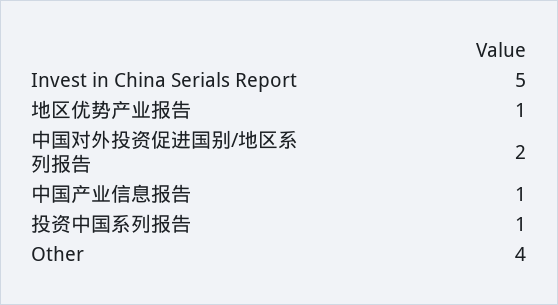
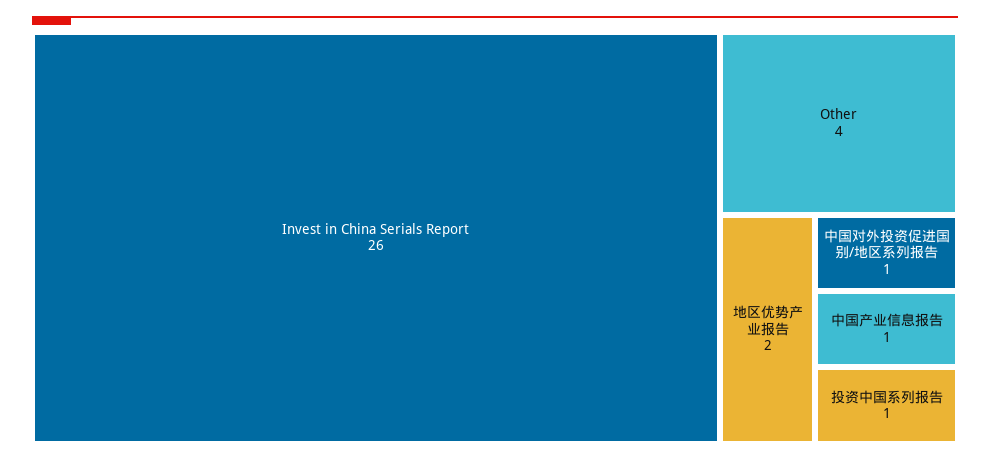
  {
-   "Invest in China Serials Report": 5,
+   "Invest in China Serials Report": 26,
-   "地区优势产业报告": 1,
+   "地区优势产业报告": 2,
-   "中国对外投资促进国别/地区系列报告": 2,
+   "中国对外投资促进国别/地区系列报告": 1,
    "中国产业信息报告": 1,
    "投资中国系列报告": 1,
    "Other": 4
  }

